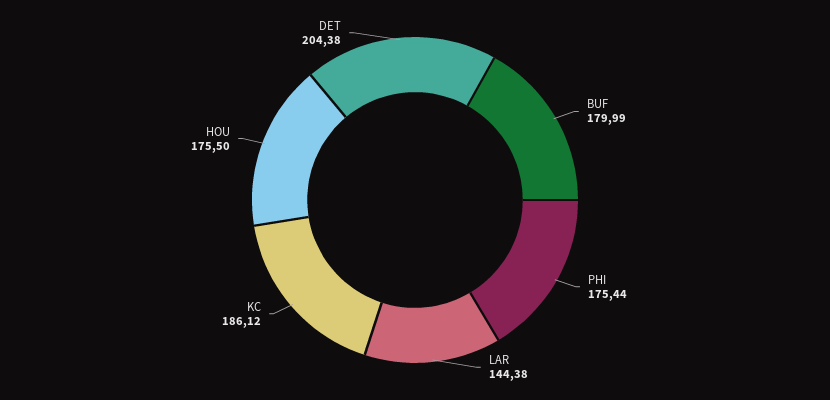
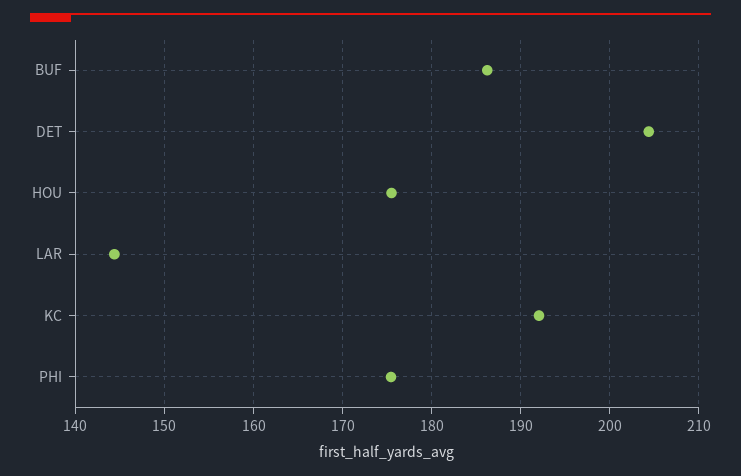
  {
-   "BUF": 179.99,
+   "BUF": 186,
    "PHI": 175.44,
    "LAR": 144.38,
-   "KC": 186.12,
+   "KC": 192,
    "HOU": 175.5,
    "DET": 204.38
  }

